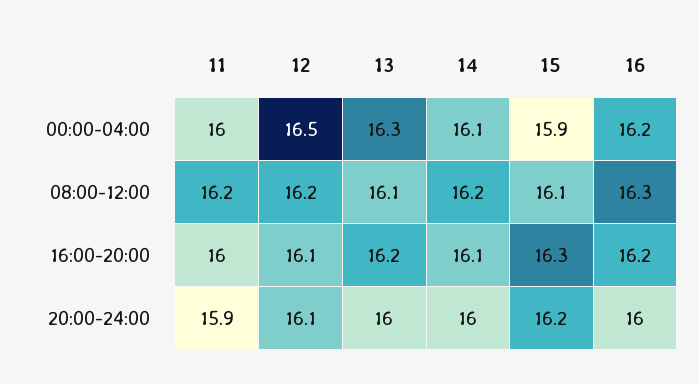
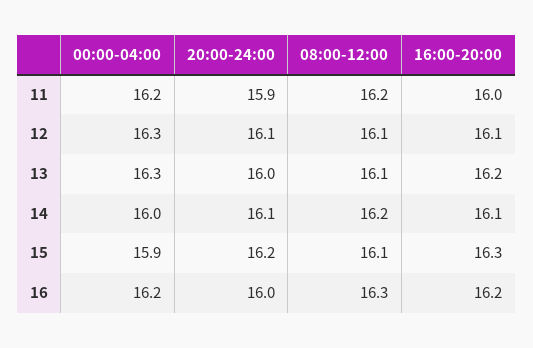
  {
    "11": {
-     "00:00-04:00": 16,
+     "00:00-04:00": 16.2,
      "08:00-12:00": 16.2,
      "16:00-20:00": 16,
      "20:00-24:00": 15.9
    },
    "12": {
-     "00:00-04:00": 16.5,
+     "00:00-04:00": 16.3,
-     "08:00-12:00": 16.2,
+     "08:00-12:00": 16.1,
      "16:00-20:00": 16.1,
      "20:00-24:00": 16.1
    },
    "13": {
      "00:00-04:00": 16.3,
      "08:00-12:00": 16.1,
      "16:00-20:00": 16.2,
      "20:00-24:00": 16
    },
    "14": {
-     "00:00-04:00": 16.1,
+     "00:00-04:00": 16,
      "08:00-12:00": 16.2,
      "16:00-20:00": 16.1,
-     "20:00-24:00": 16
+     "20:00-24:00": 16.1
    },
    "15": {
      "00:00-04:00": 15.9,
      "08:00-12:00": 16.1,
      "16:00-20:00": 16.3,
      "20:00-24:00": 16.2
    },
    "16": {
      "00:00-04:00": 16.2,
      "08:00-12:00": 16.3,
      "16:00-20:00": 16.2,
      "20:00-24:00": 16
    }
  }

